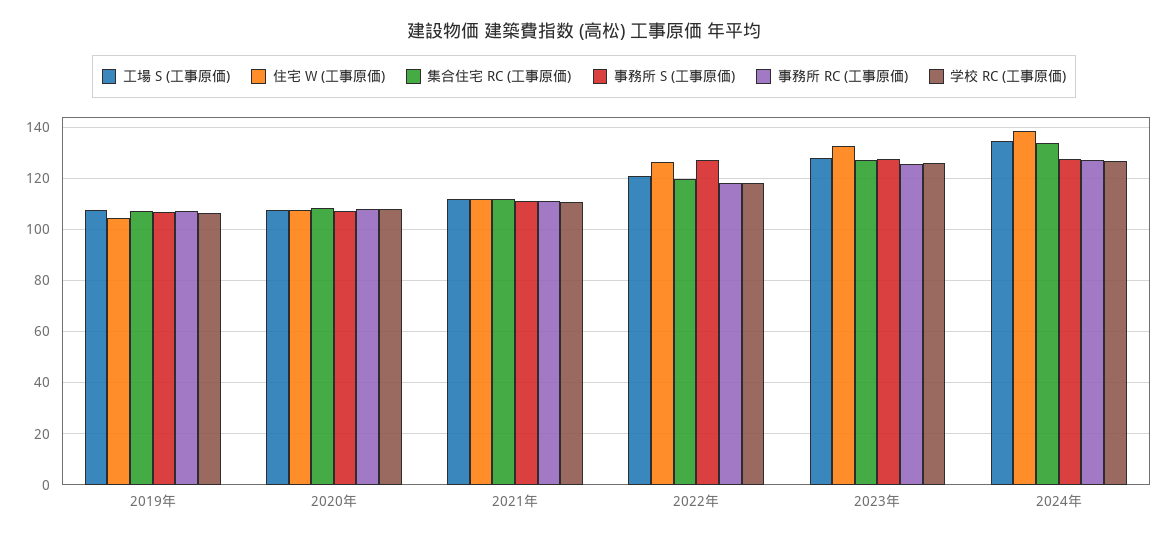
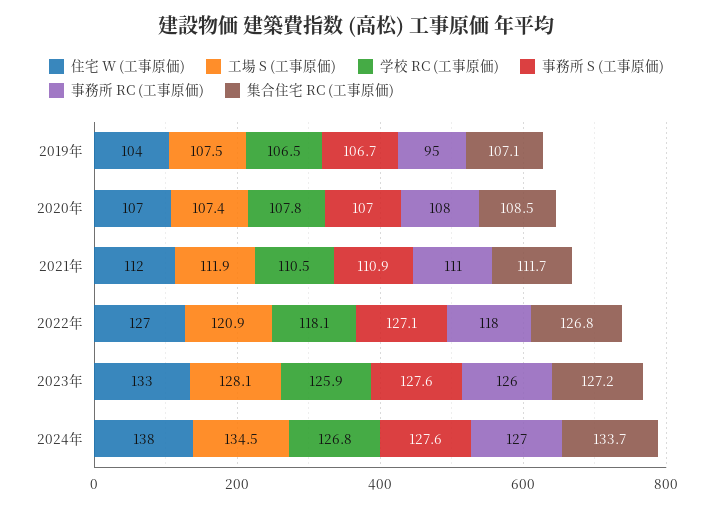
  {
    "工場 S (工事原価)": {
      "2019年": 107.5,
      "2020年": 107.4,
      "2021年": 111.9,
      "2022年": 120.9,
      "2023年": 128.1,
      "2024年": 134.5
    },
    "住宅 W (工事原価)": {
      "2019年": 104,
      "2020年": 107,
      "2021年": 112,
      "2022年": 127,
      "2023年": 133,
      "2024年": 138
    },
    "集合住宅 RC (工事原価)": {
      "2019年": 107.1,
      "2020年": 108.5,
      "2021年": 111.7,
-     "2022年": 120,
+     "2022年": 126.8,
      "2023年": 127.2,
      "2024年": 133.7
    },
    "事務所 S (工事原価)": {
      "2019年": 106.7,
      "2020年": 107,
      "2021年": 110.9,
      "2022年": 127.1,
      "2023年": 127.6,
      "2024年": 127.6
    },
    "事務所 RC (工事原価)": {
-     "2019年": 107.5,
+     "2019年": 95,
      "2020年": 108,
      "2021年": 111,
      "2022年": 118,
      "2023年": 126,
      "2024年": 127
    },
    "学校 RC (工事原価)": {
      "2019年": 106.5,
      "2020年": 107.8,
      "2021年": 110.5,
      "2022年": 118.1,
      "2023年": 125.9,
      "2024年": 126.8
    }
  }

